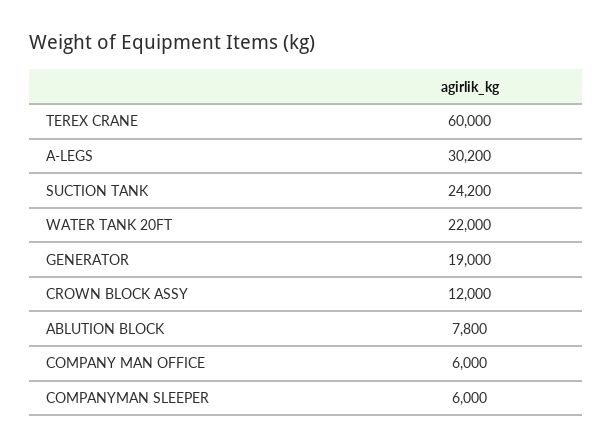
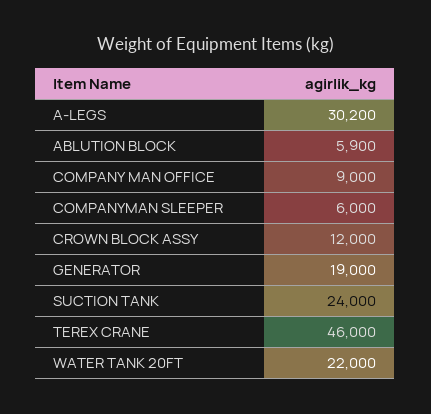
  {
-   "TEREX CRANE": 60000,
+   "TEREX CRANE": 46000,
    "A-LEGS": 30200,
-   "SUCTION TANK": 24200,
+   "SUCTION TANK": 24000,
    "WATER TANK 20FT": 22000,
    "GENERATOR": 19000,
    "CROWN BLOCK ASSY": 12000,
-   "ABLUTION BLOCK": 7800,
+   "ABLUTION BLOCK": 5900,
-   "COMPANY MAN OFFICE": 6000,
+   "COMPANY MAN OFFICE": 9000,
    "COMPANYMAN SLEEPER": 6000
  }

